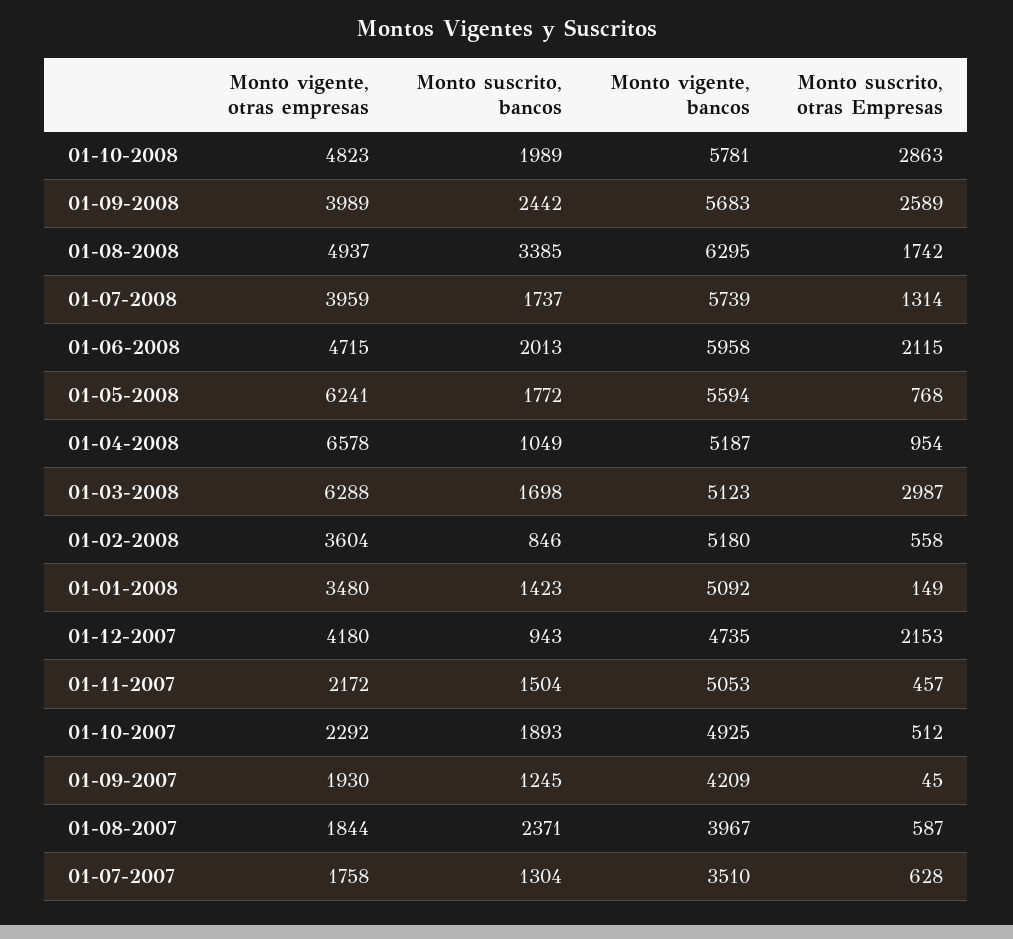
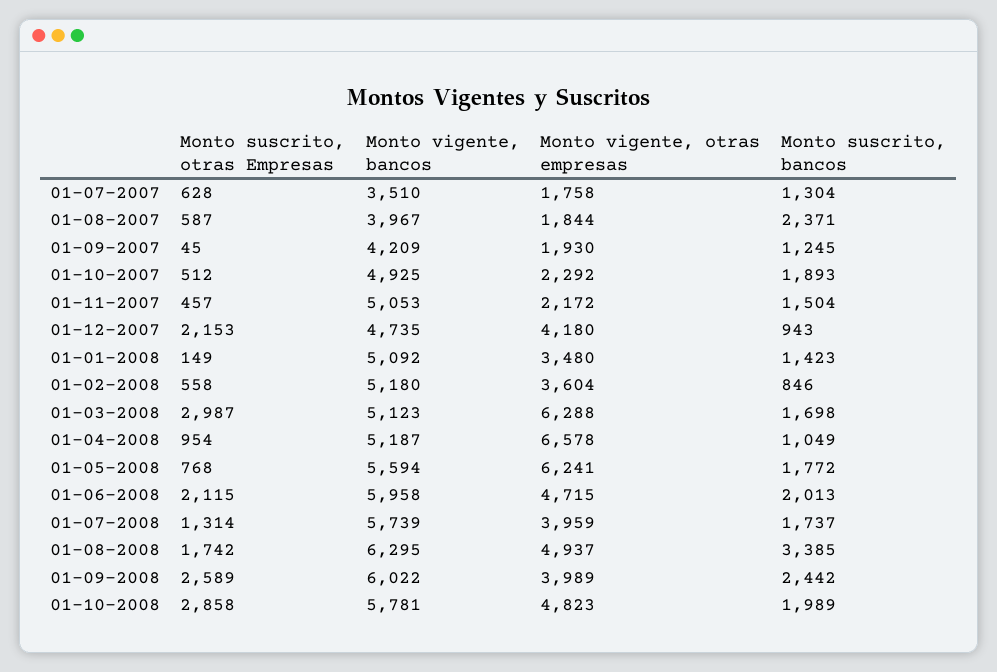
  {
    "Monto vigente, otras empresas": {
      "01-10-2008": 4823,
      "01-09-2008": 3989,
      "01-08-2008": 4937,
      "01-07-2008": 3959,
      "01-06-2008": 4715,
      "01-05-2008": 6241,
      "01-04-2008": 6578,
      "01-03-2008": 6288,
      "01-02-2008": 3604,
      "01-01-2008": 3480,
      "01-12-2007": 4180,
      "01-11-2007": 2172,
      "01-10-2007": 2292,
      "01-09-2007": 1930,
      "01-08-2007": 1844,
      "01-07-2007": 1758
    },
    "Monto suscrito, bancos": {
      "01-10-2008": 1989,
      "01-09-2008": 2442,
      "01-08-2008": 3385,
      "01-07-2008": 1737,
      "01-06-2008": 2013,
      "01-05-2008": 1772,
      "01-04-2008": 1049,
      "01-03-2008": 1698,
      "01-02-2008": 846,
      "01-01-2008": 1423,
      "01-12-2007": 943,
      "01-11-2007": 1504,
      "01-10-2007": 1893,
      "01-09-2007": 1245,
      "01-08-2007": 2371,
      "01-07-2007": 1304
    },
    "Monto vigente, bancos": {
      "01-10-2008": 5781,
-     "01-09-2008": 5683,
+     "01-09-2008": 6022,
      "01-08-2008": 6295,
      "01-07-2008": 5739,
      "01-06-2008": 5958,
      "01-05-2008": 5594,
      "01-04-2008": 5187,
      "01-03-2008": 5123,
      "01-02-2008": 5180,
      "01-01-2008": 5092,
      "01-12-2007": 4735,
      "01-11-2007": 5053,
      "01-10-2007": 4925,
      "01-09-2007": 4209,
      "01-08-2007": 3967,
      "01-07-2007": 3510
    },
    "Monto suscrito, otras Empresas": {
-     "01-10-2008": 2863,
+     "01-10-2008": 2858,
      "01-09-2008": 2589,
      "01-08-2008": 1742,
      "01-07-2008": 1314,
      "01-06-2008": 2115,
      "01-05-2008": 768,
      "01-04-2008": 954,
      "01-03-2008": 2987,
      "01-02-2008": 558,
      "01-01-2008": 149,
      "01-12-2007": 2153,
      "01-11-2007": 457,
      "01-10-2007": 512,
      "01-09-2007": 45,
      "01-08-2007": 587,
      "01-07-2007": 628
    }
  }

